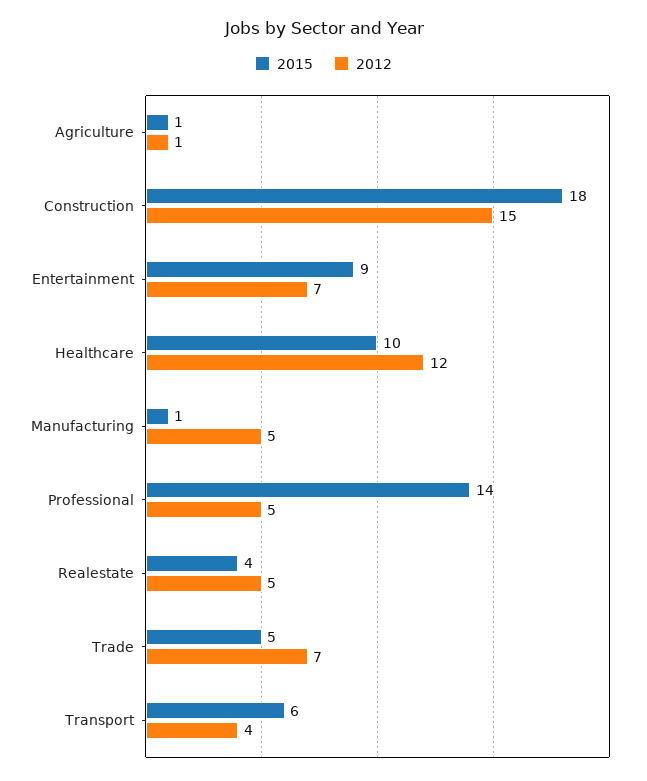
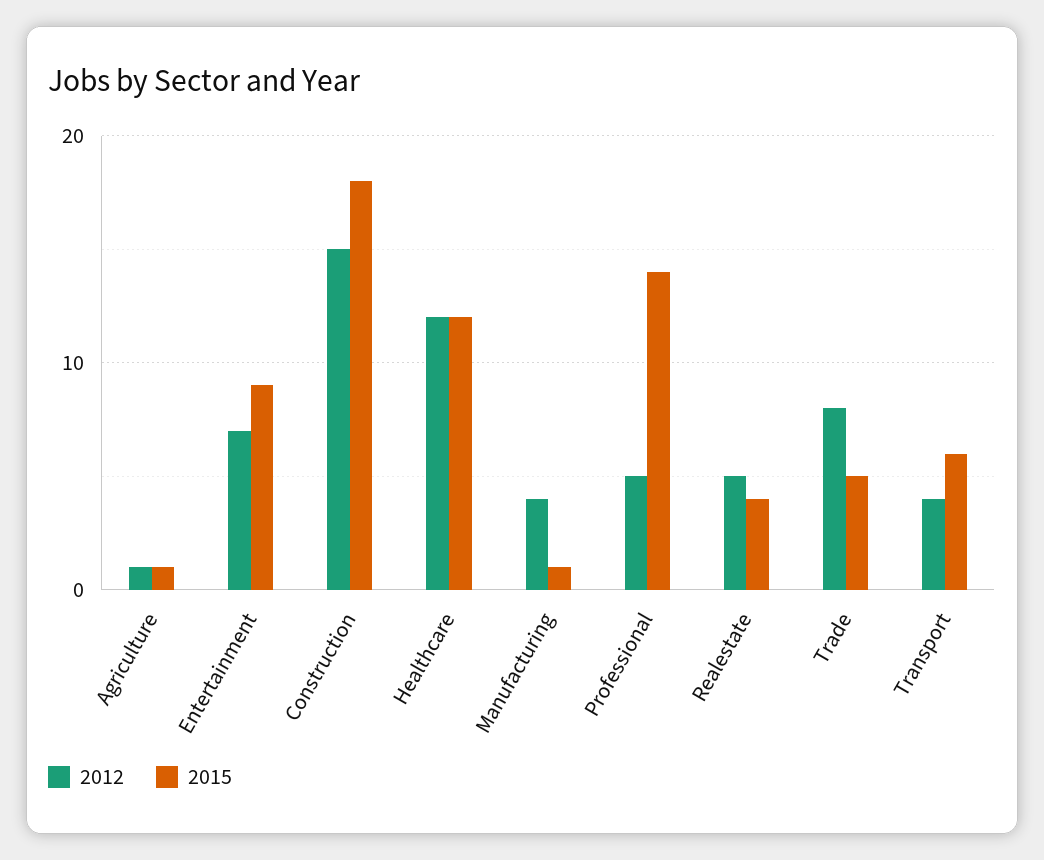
  {
    "2015": {
      "Agriculture": 1,
      "Construction": 18,
      "Entertainment": 9,
-     "Healthcare": 10,
+     "Healthcare": 12,
      "Manufacturing": 1,
      "Professional": 14,
      "Realestate": 4,
      "Trade": 5,
      "Transport": 6
    },
    "2012": {
      "Agriculture": 1,
      "Construction": 15,
      "Entertainment": 7,
      "Healthcare": 12,
-     "Manufacturing": 5,
+     "Manufacturing": 4,
      "Professional": 5,
      "Realestate": 5,
-     "Trade": 7,
+     "Trade": 8,
      "Transport": 4
    }
  }

